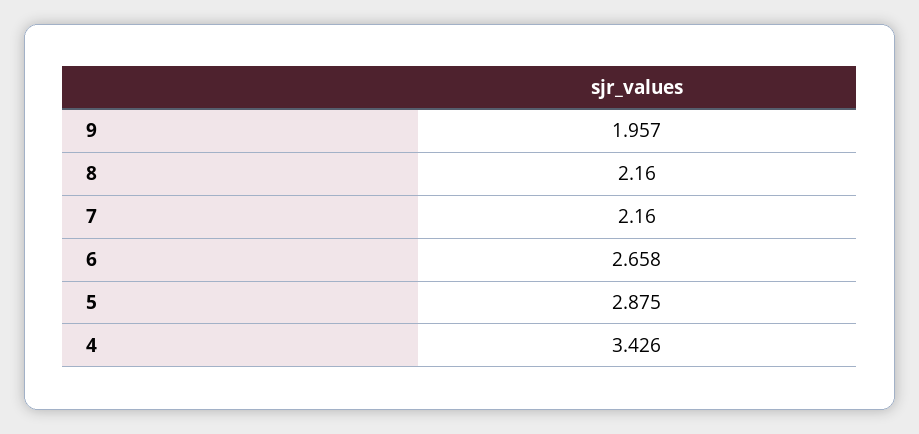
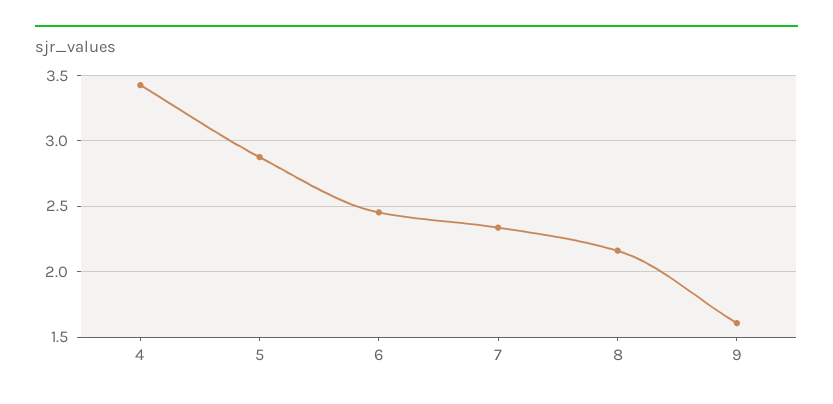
  {
-   "9": 1.957,
+   "9": 1.6,
    "8": 2.16,
-   "7": 2.16,
+   "7": 2.35,
-   "6": 2.658,
+   "6": 2.45,
    "5": 2.875,
    "4": 3.426
  }

